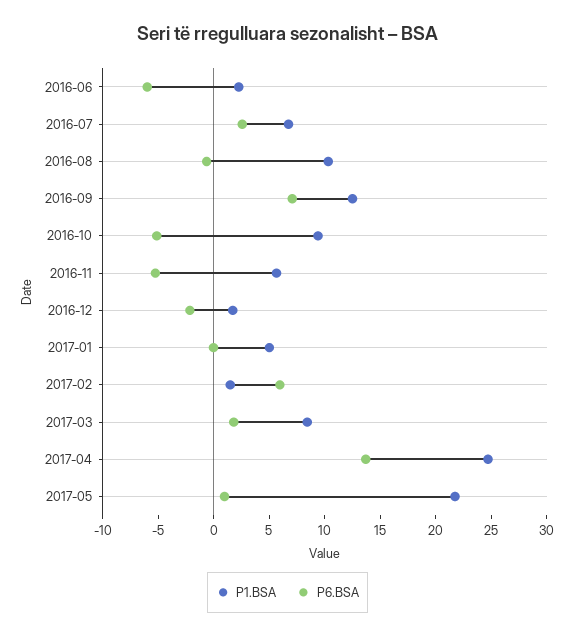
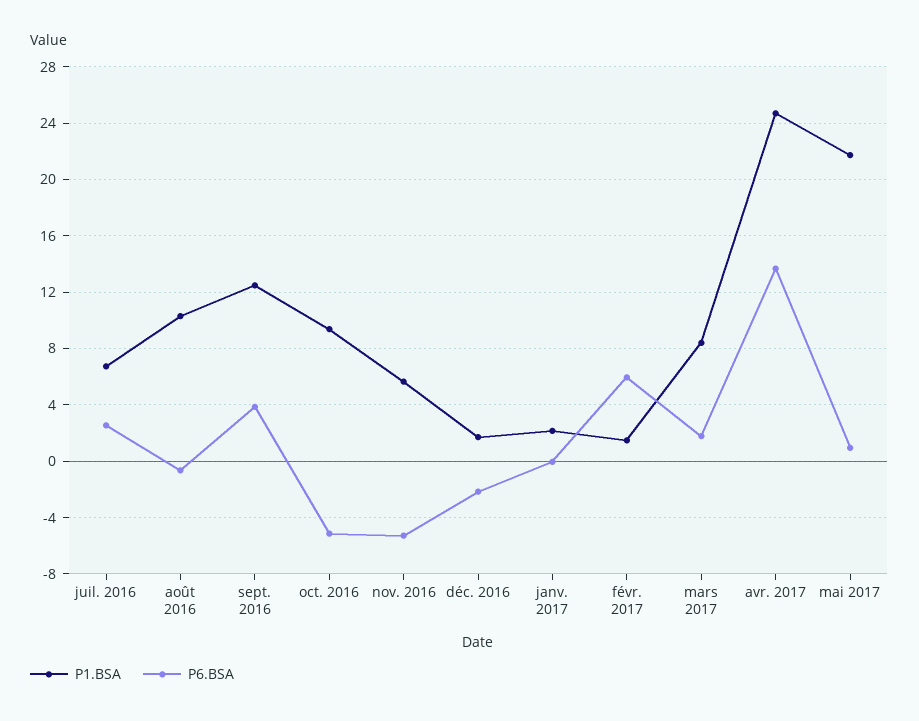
  {
    "P1.BSA": {
-     "2016-06": 2,
      "2016-07": 6.5,
      "2016-08": 10.5,
      "2016-09": 12.5,
      "2016-10": 9.5,
      "2016-11": 5.5,
      "2016-12": 1.5,
-     "2017-01": 5,
+     "2017-01": 2,
      "2017-02": 1.5,
      "2017-03": 8.5,
      "2017-04": 24.5,
      "2017-05": 21.5
    },
    "P6.BSA": {
-     "2016-06": -6,
      "2016-07": 2.5,
      "2016-08": -0.5,
-     "2016-09": 7,
+     "2016-09": 4,
      "2016-10": -5,
      "2016-11": -5.5,
      "2016-12": -2,
      "2017-01": 0,
      "2017-02": 6,
      "2017-03": 2,
      "2017-04": 13.5,
      "2017-05": 1
    }
  }

